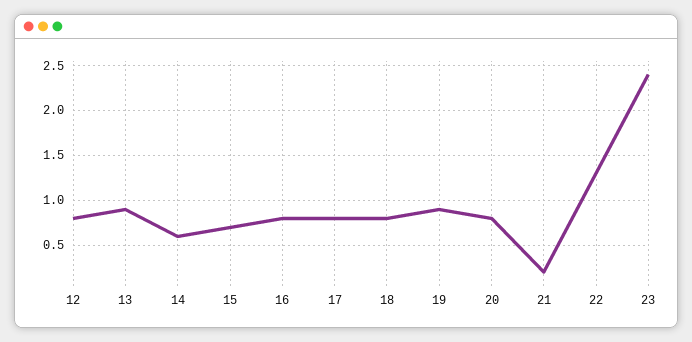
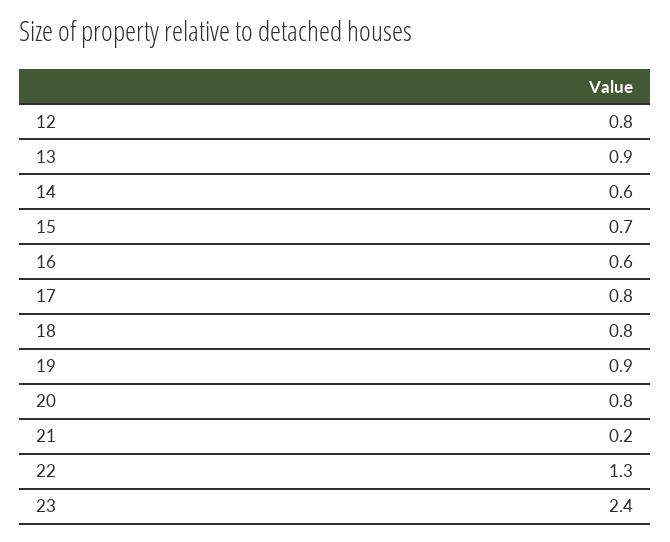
  {
    "12": 0.8,
    "13": 0.9,
    "14": 0.6,
    "15": 0.7,
-   "16": 0.8,
+   "16": 0.6,
    "17": 0.8,
    "18": 0.8,
    "19": 0.9,
    "20": 0.8,
    "21": 0.2,
    "22": 1.3,
    "23": 2.4
  }

